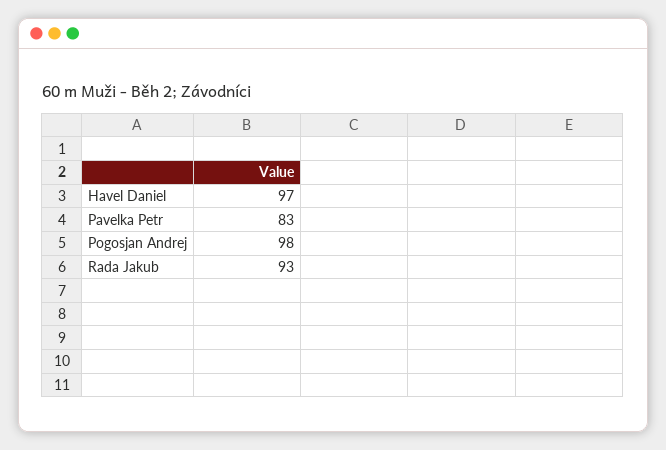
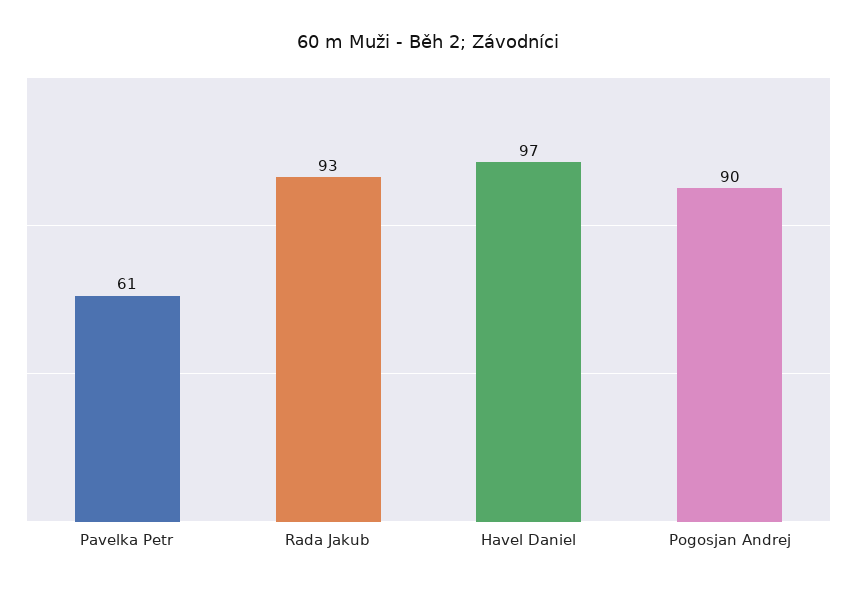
  {
    "Havel Daniel": 97,
-   "Pavelka Petr": 83,
+   "Pavelka Petr": 61,
-   "Pogosjan Andrej": 98,
+   "Pogosjan Andrej": 90,
    "Rada Jakub": 93
  }

